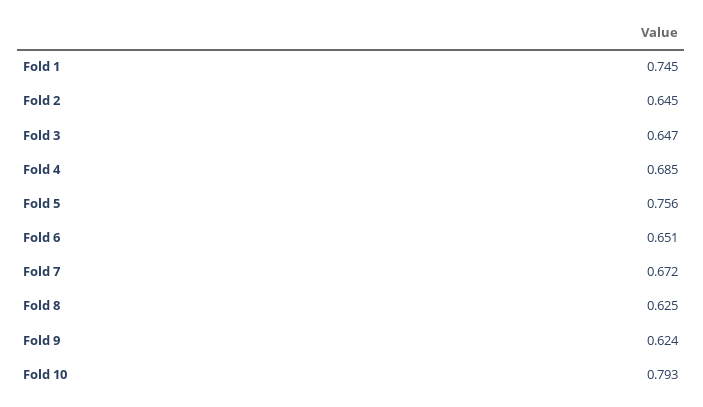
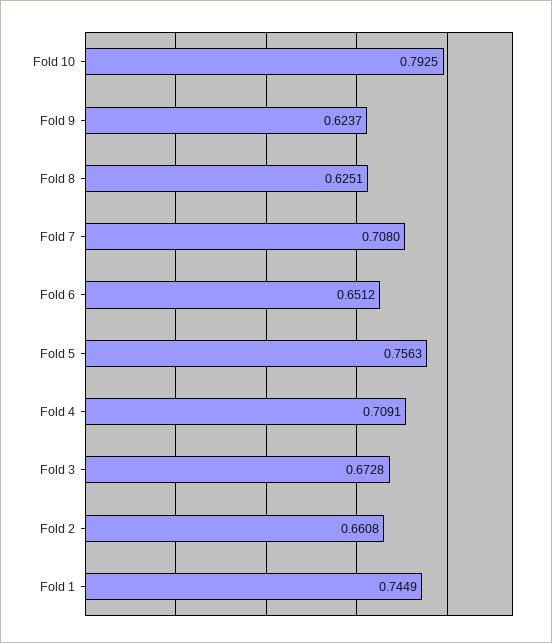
  {
    "Fold 1": 0.7449,
-   "Fold 2": 0.645,
+   "Fold 2": 0.6608,
-   "Fold 3": 0.647,
+   "Fold 3": 0.6728,
-   "Fold 4": 0.685,
+   "Fold 4": 0.7091,
    "Fold 5": 0.7563,
    "Fold 6": 0.6512,
-   "Fold 7": 0.672,
+   "Fold 7": 0.708,
    "Fold 8": 0.6251,
    "Fold 9": 0.6237,
    "Fold 10": 0.7925
  }

